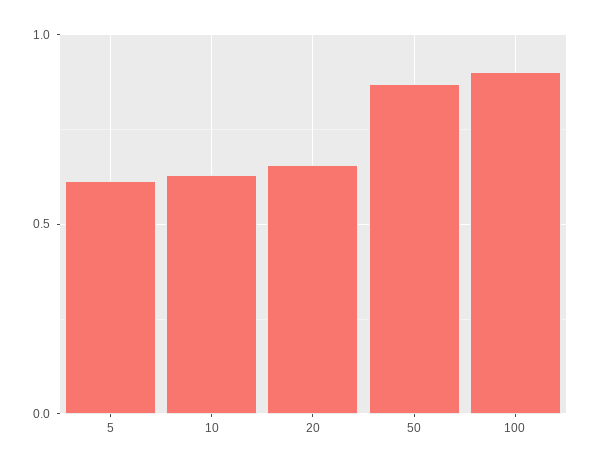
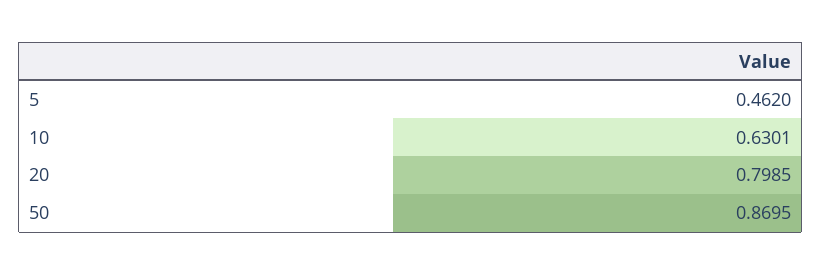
  {
-   "5": 0.6,
+   "5": 0.462,
    "10": 0.6301,
-   "20": 0.65,
+   "20": 0.7985,
-   "50": 0.8695,
+   "50": 0.8695
-   "100": 0.9
  }

